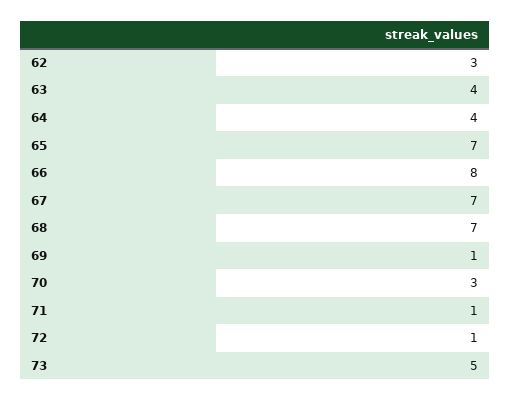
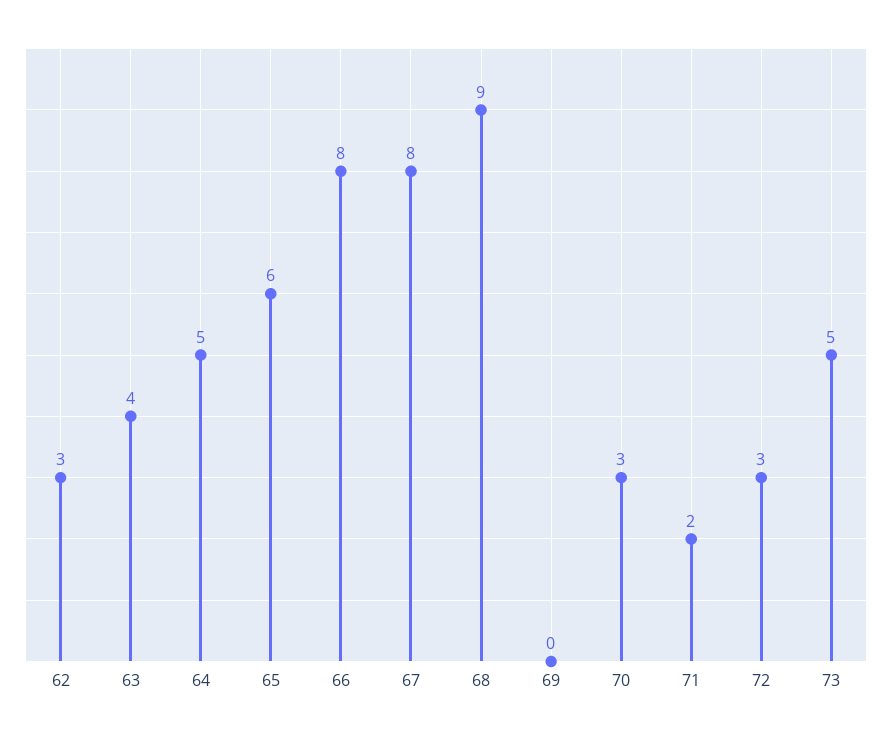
  {
    "62": 3,
    "63": 4,
-   "64": 4,
+   "64": 5,
-   "65": 7,
+   "65": 6,
    "66": 8,
-   "67": 7,
+   "67": 8,
-   "68": 7,
+   "68": 9,
-   "69": 1,
+   "69": 0,
    "70": 3,
-   "71": 1,
+   "71": 2,
-   "72": 1,
+   "72": 3,
    "73": 5
  }

